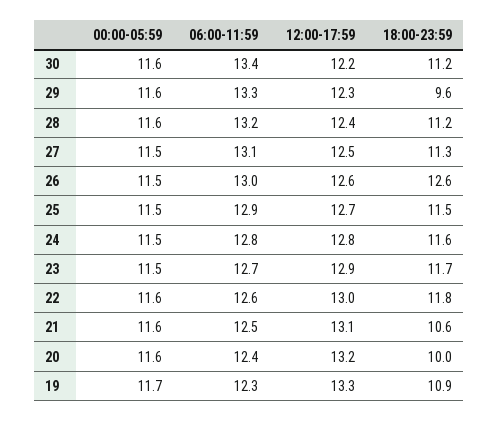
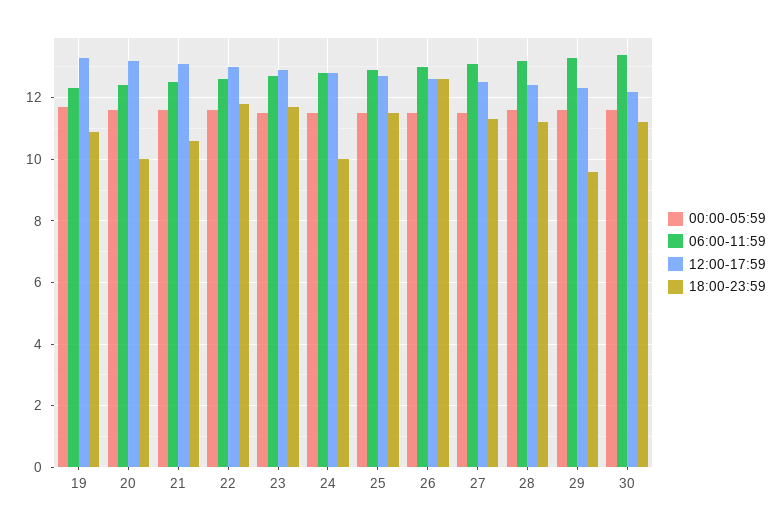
  {
    "00:00-05:59": {
      "30": 11.6,
      "29": 11.6,
      "28": 11.6,
      "27": 11.5,
      "26": 11.5,
      "25": 11.5,
      "24": 11.5,
      "23": 11.5,
      "22": 11.6,
      "21": 11.6,
      "20": 11.6,
      "19": 11.7
    },
    "06:00-11:59": {
      "30": 13.4,
      "29": 13.3,
      "28": 13.2,
      "27": 13.1,
      "26": 13,
      "25": 12.9,
      "24": 12.8,
      "23": 12.7,
      "22": 12.6,
      "21": 12.5,
      "20": 12.4,
      "19": 12.3
    },
    "12:00-17:59": {
      "30": 12.2,
      "29": 12.3,
      "28": 12.4,
      "27": 12.5,
      "26": 12.6,
      "25": 12.7,
      "24": 12.8,
      "23": 12.9,
      "22": 13,
      "21": 13.1,
      "20": 13.2,
      "19": 13.3
    },
    "18:00-23:59": {
      "30": 11.2,
      "29": 9.6,
      "28": 11.2,
      "27": 11.3,
      "26": 12.6,
      "25": 11.5,
-     "24": 11.6,
+     "24": 10,
      "23": 11.7,
      "22": 11.8,
      "21": 10.6,
      "20": 10,
      "19": 10.9
    }
  }

